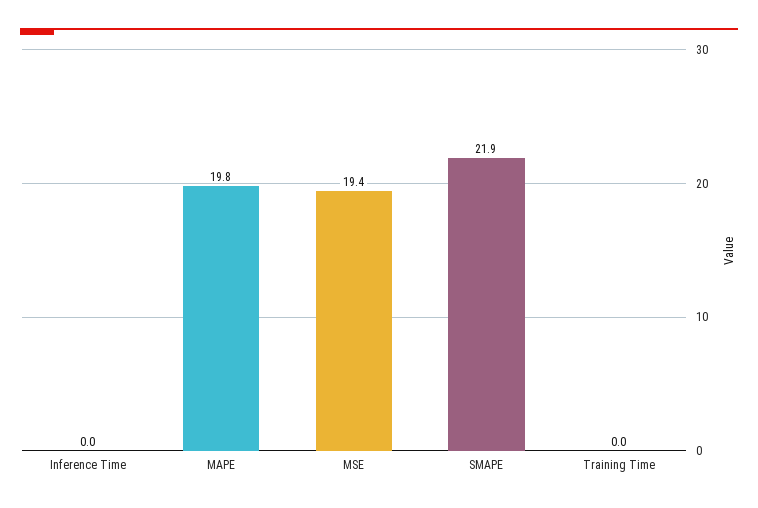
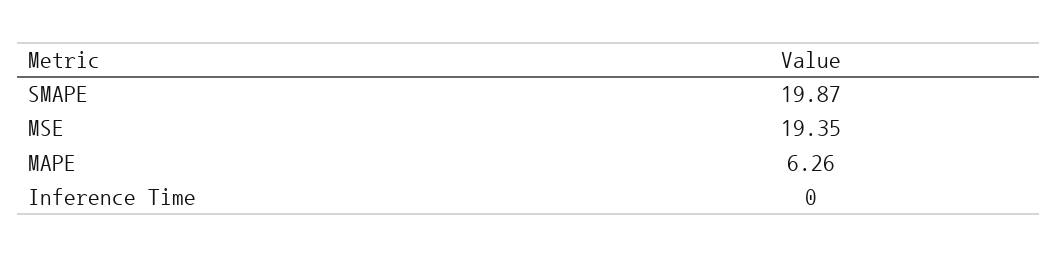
  {
    "Inference Time": 0,
-   "MAPE": 19.8,
+   "MAPE": 6.26,
    "MSE": 19.35,
-   "SMAPE": 21.9,
+   "SMAPE": 19.87
-   "Training Time": 0
  }

